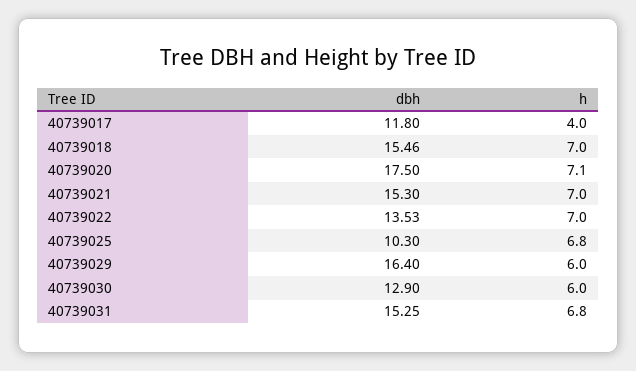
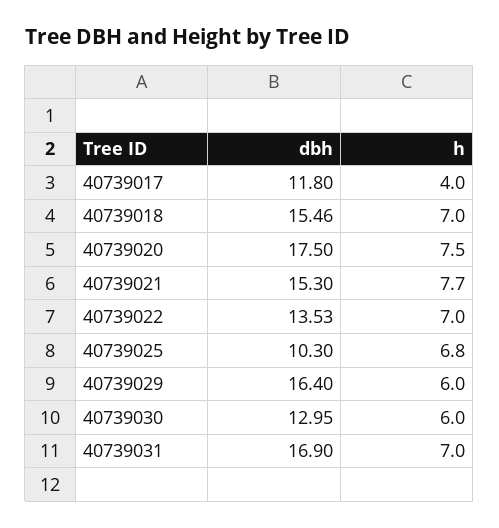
  {
    "dbh": {
      "40739017": 11.8,
      "40739018": 15.46,
      "40739020": 17.5,
      "40739021": 15.3,
      "40739022": 13.53,
      "40739025": 10.3,
      "40739029": 16.4,
-     "40739030": 12.9,
+     "40739030": 12.95,
-     "40739031": 15.25
+     "40739031": 16.9
    },
    "h": {
      "40739017": 4,
      "40739018": 7,
-     "40739020": 7.1,
+     "40739020": 7.5,
-     "40739021": 7,
+     "40739021": 7.7,
      "40739022": 7,
      "40739025": 6.8,
      "40739029": 6,
      "40739030": 6,
-     "40739031": 6.8
+     "40739031": 7
    }
  }

